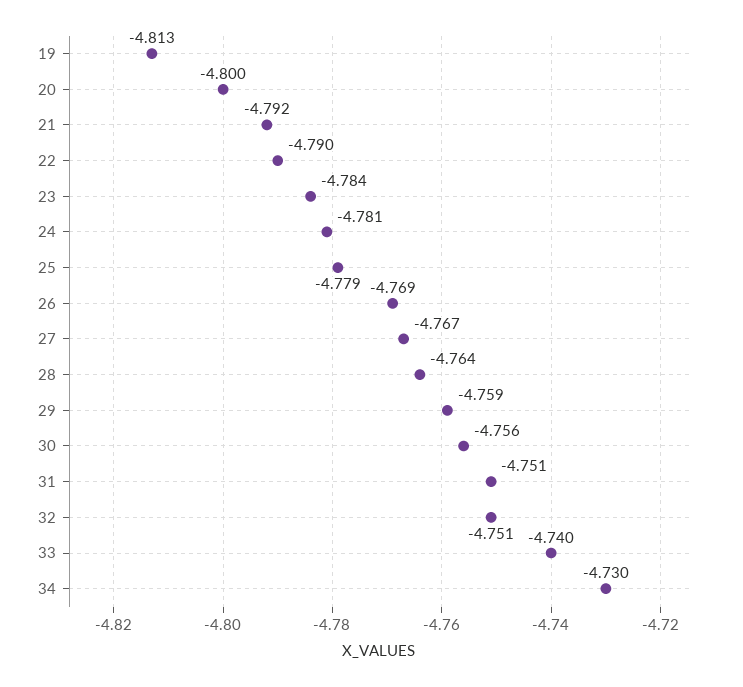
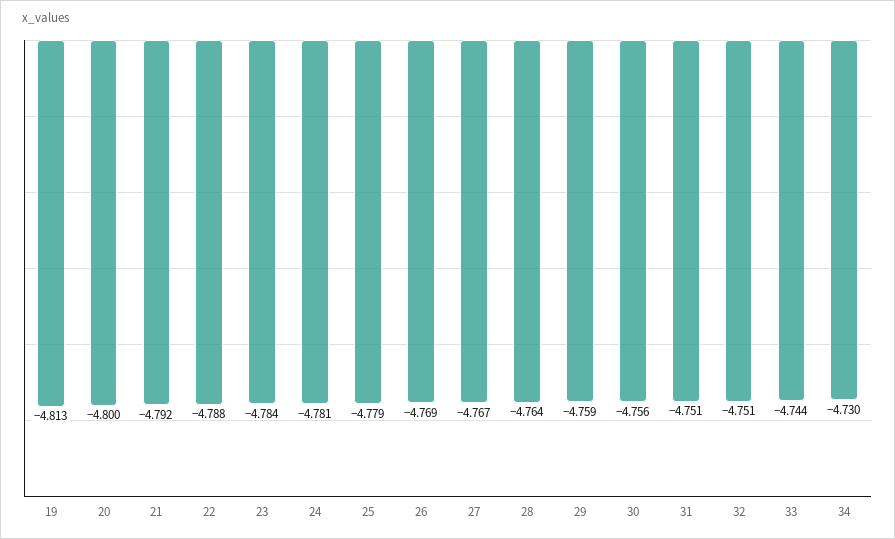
  {
    "19": -4.813,
    "20": -4.8,
    "21": -4.792,
-   "22": -4.79,
+   "22": -4.788,
    "23": -4.784,
    "24": -4.781,
    "25": -4.779,
    "26": -4.769,
    "27": -4.767,
    "28": -4.764,
    "29": -4.759,
    "30": -4.756,
    "31": -4.751,
    "32": -4.751,
-   "33": -4.74,
+   "33": -4.744,
    "34": -4.73
  }

